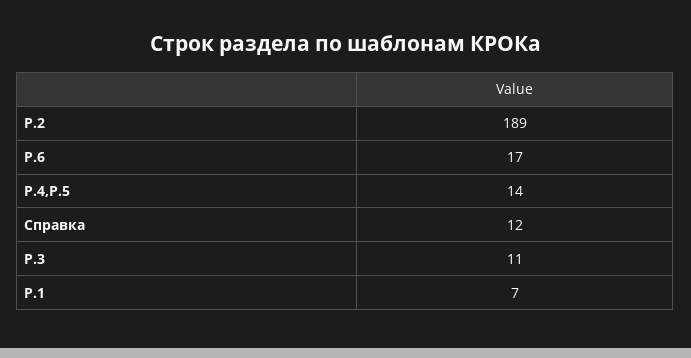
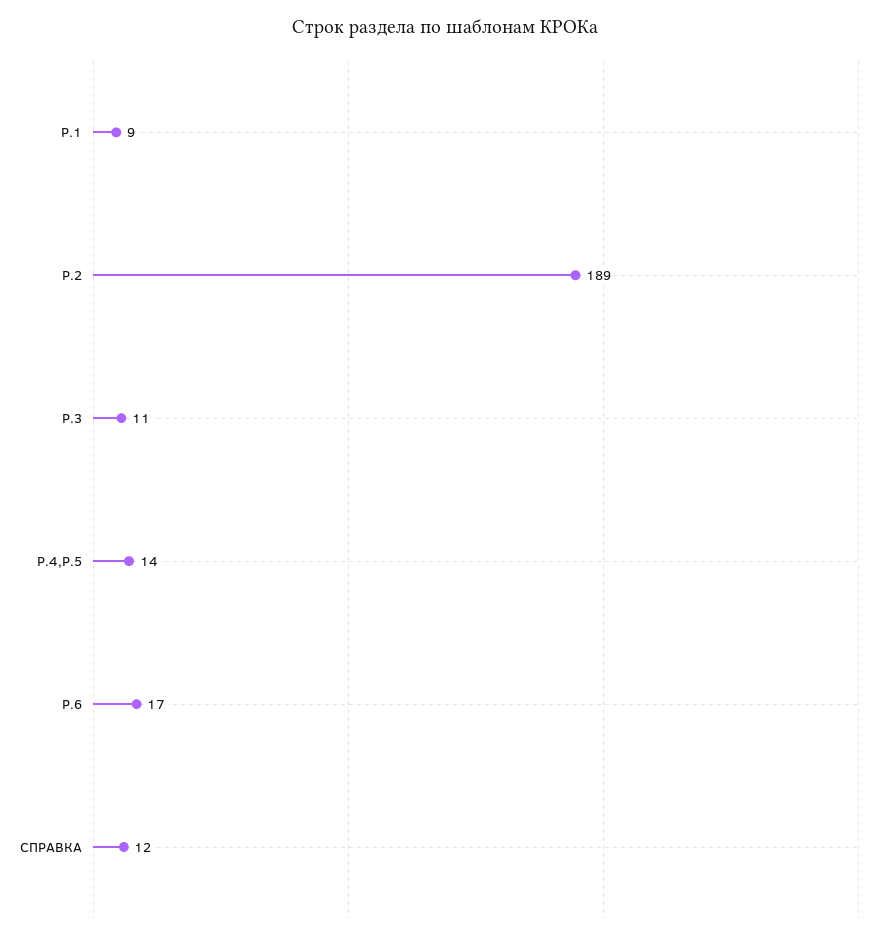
  {
    "Р.2": 189,
    "Р.6": 17,
    "Р.4,Р.5": 14,
    "Справка": 12,
    "Р.3": 11,
-   "Р.1": 7
+   "Р.1": 9
  }

